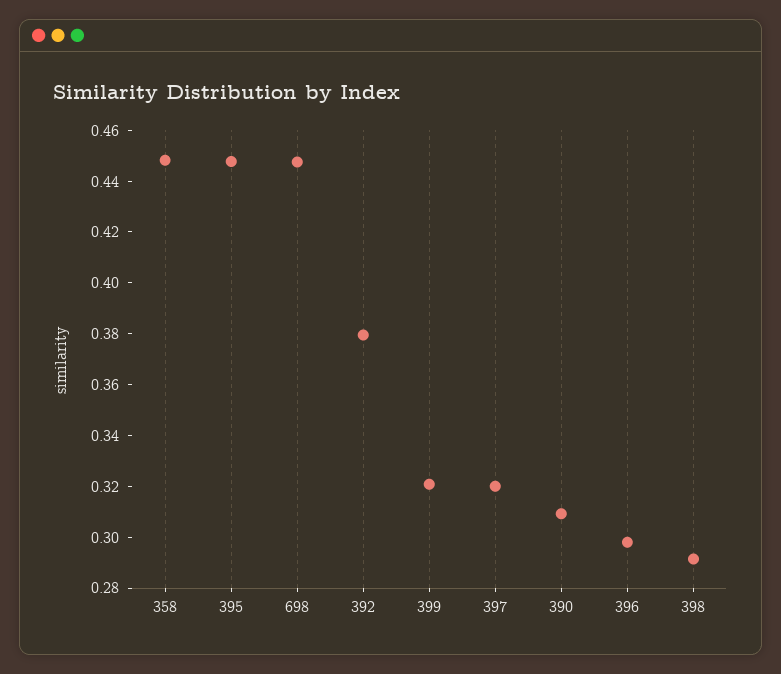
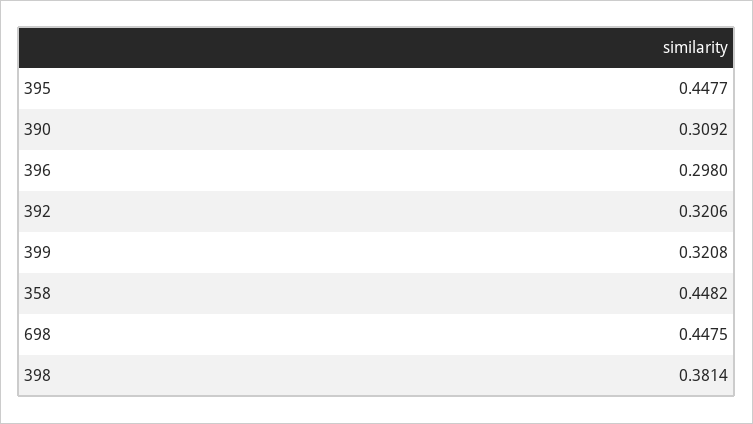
  {
    "358": 0.4482,
    "395": 0.4477,
    "698": 0.4475,
-   "392": 0.38,
+   "392": 0.3206,
    "399": 0.3208,
-   "397": 0.32,
    "390": 0.3092,
    "396": 0.298,
-   "398": 0.29
+   "398": 0.3814
  }

